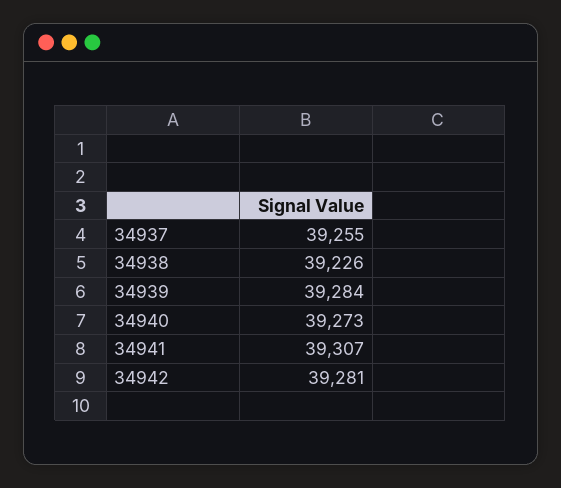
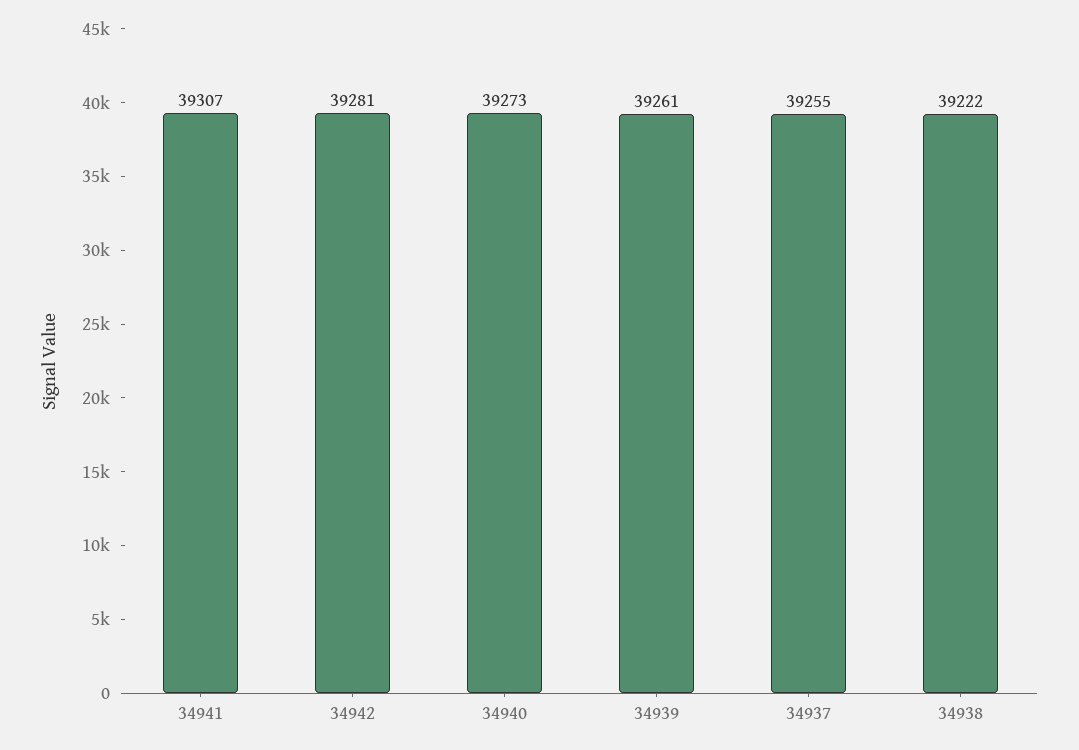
  {
    "34937": 39255,
-   "34938": 39226,
+   "34938": 39222,
-   "34939": 39284,
+   "34939": 39261,
    "34940": 39273,
    "34941": 39307,
    "34942": 39281
  }

